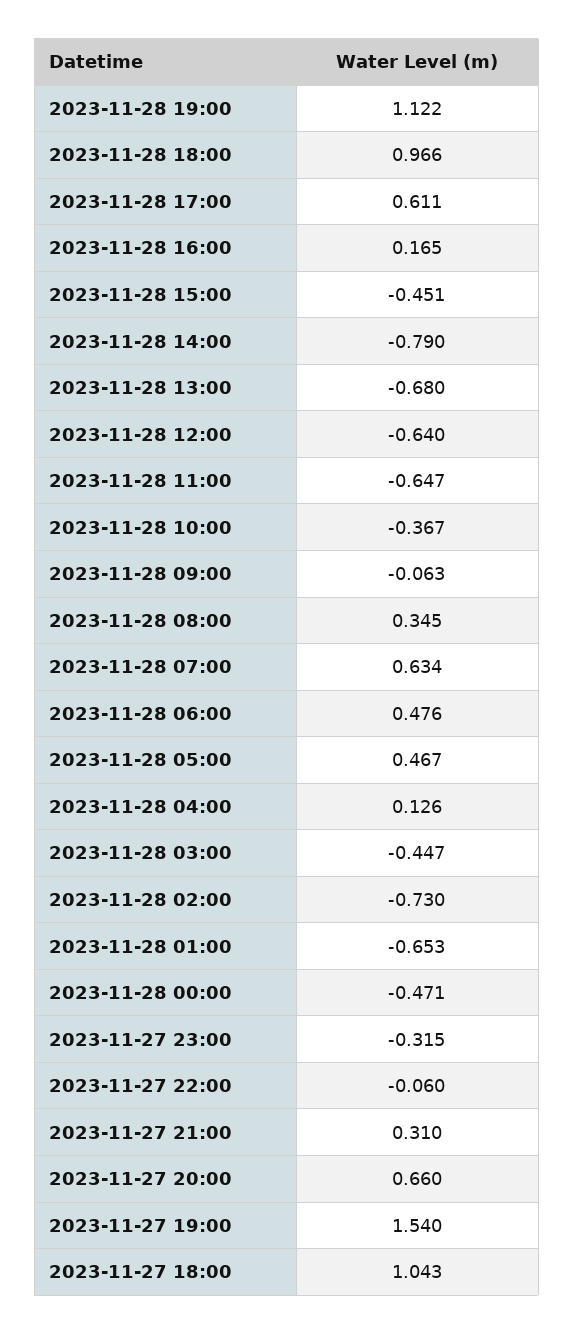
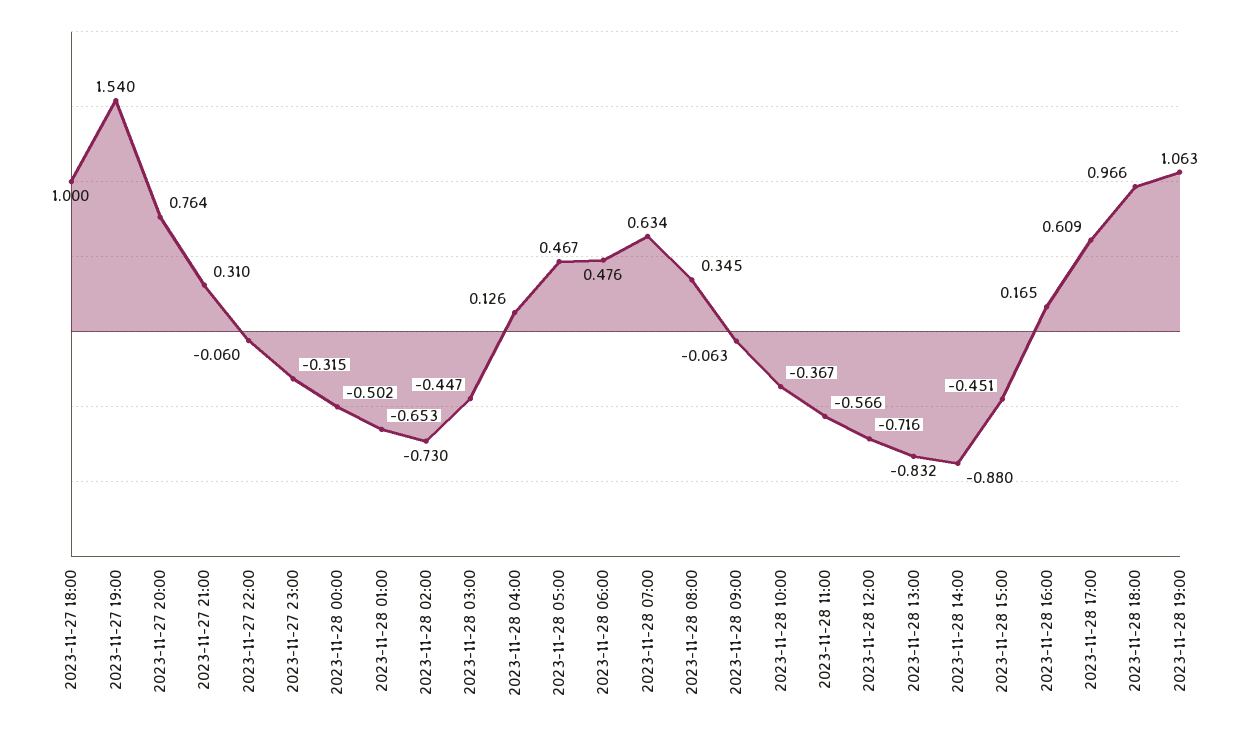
  {
-   "2023-11-28 19:00": 1.122,
+   "2023-11-28 19:00": 1.063,
    "2023-11-28 18:00": 0.966,
-   "2023-11-28 17:00": 0.611,
+   "2023-11-28 17:00": 0.609,
    "2023-11-28 16:00": 0.165,
    "2023-11-28 15:00": -0.451,
-   "2023-11-28 14:00": -0.79,
+   "2023-11-28 14:00": -0.88,
-   "2023-11-28 13:00": -0.68,
+   "2023-11-28 13:00": -0.832,
-   "2023-11-28 12:00": -0.64,
+   "2023-11-28 12:00": -0.716,
-   "2023-11-28 11:00": -0.647,
+   "2023-11-28 11:00": -0.566,
    "2023-11-28 10:00": -0.367,
    "2023-11-28 09:00": -0.063,
    "2023-11-28 08:00": 0.345,
    "2023-11-28 07:00": 0.634,
    "2023-11-28 06:00": 0.476,
    "2023-11-28 05:00": 0.467,
    "2023-11-28 04:00": 0.126,
    "2023-11-28 03:00": -0.447,
    "2023-11-28 02:00": -0.73,
    "2023-11-28 01:00": -0.653,
-   "2023-11-28 00:00": -0.471,
+   "2023-11-28 00:00": -0.502,
    "2023-11-27 23:00": -0.315,
    "2023-11-27 22:00": -0.06,
    "2023-11-27 21:00": 0.31,
-   "2023-11-27 20:00": 0.66,
+   "2023-11-27 20:00": 0.764,
    "2023-11-27 19:00": 1.54,
-   "2023-11-27 18:00": 1.043
+   "2023-11-27 18:00": 1
  }

